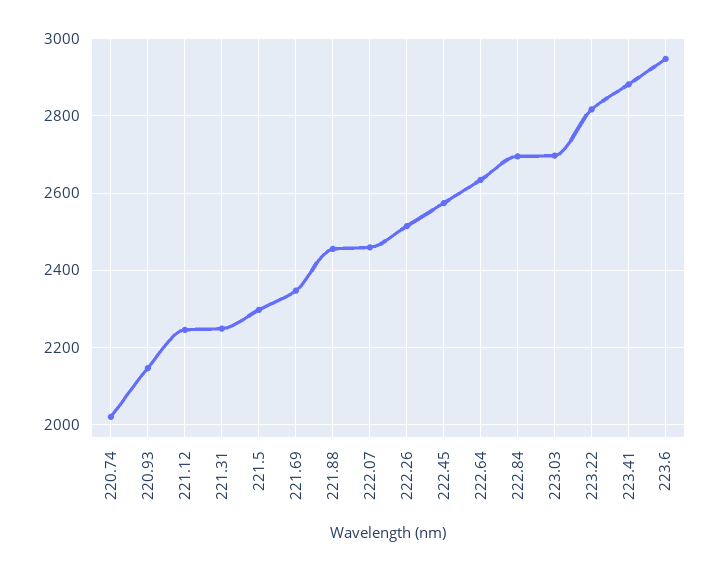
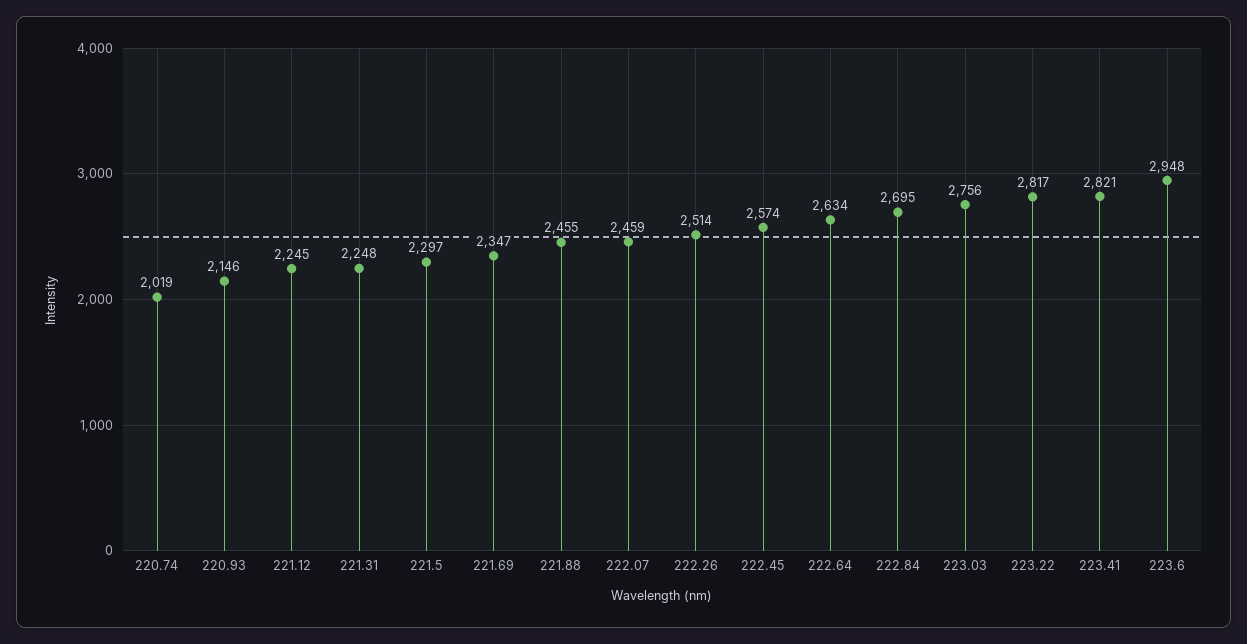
  {
    "220.74": 2019,
    "220.93": 2146,
    "221.12": 2245,
    "221.31": 2248,
    "221.5": 2297,
    "221.69": 2347,
    "221.88": 2455,
    "222.07": 2459,
    "222.26": 2514,
    "222.45": 2574,
    "222.64": 2634,
    "222.84": 2695,
-   "223.03": 2700,
+   "223.03": 2756,
    "223.22": 2817,
-   "223.41": 2880,
+   "223.41": 2821,
    "223.6": 2948
  }

